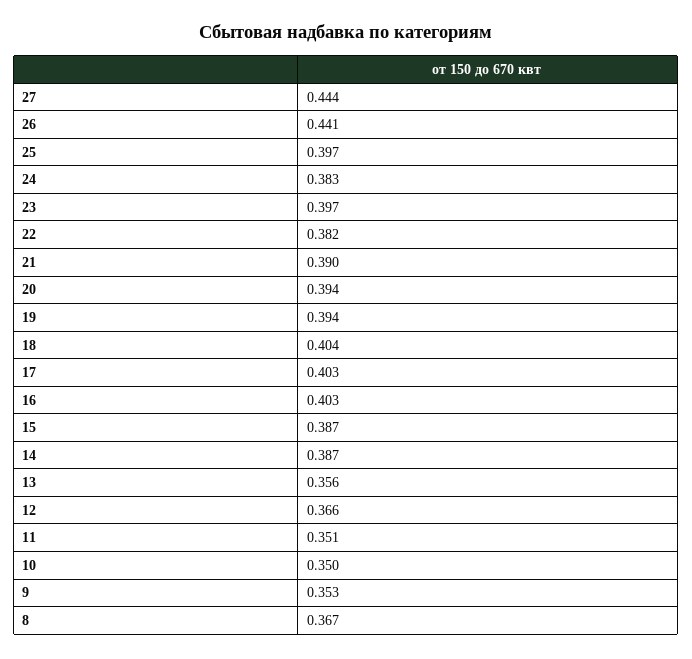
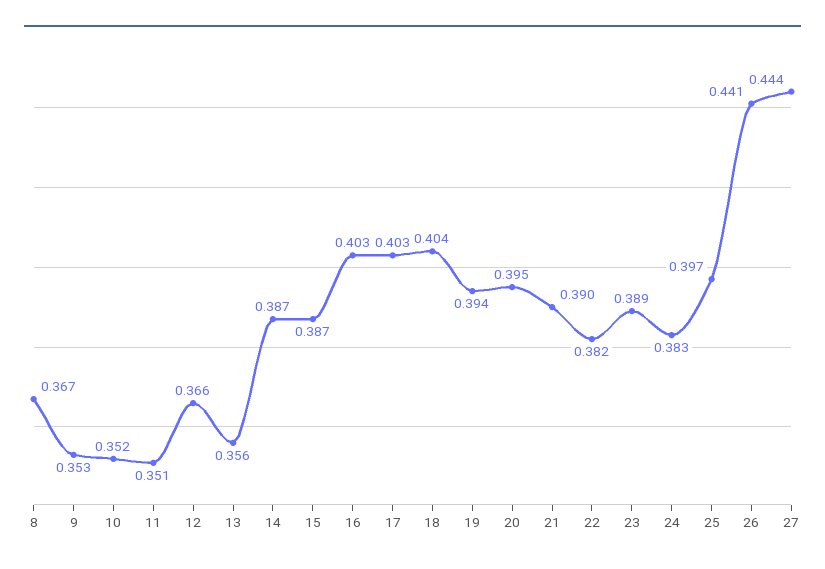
  {
    "27": 0.444,
    "26": 0.441,
    "25": 0.397,
    "24": 0.383,
-   "23": 0.397,
+   "23": 0.389,
    "22": 0.382,
    "21": 0.39,
-   "20": 0.394,
+   "20": 0.395,
    "19": 0.394,
    "18": 0.404,
    "17": 0.403,
    "16": 0.403,
    "15": 0.387,
    "14": 0.387,
    "13": 0.356,
    "12": 0.366,
    "11": 0.351,
-   "10": 0.35,
+   "10": 0.352,
    "9": 0.353,
    "8": 0.367
  }

